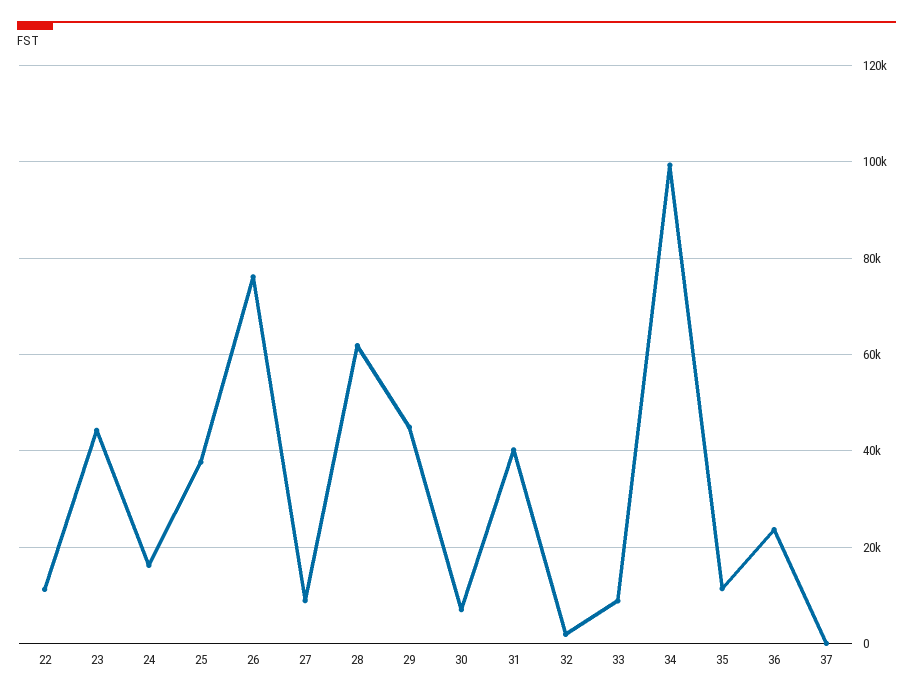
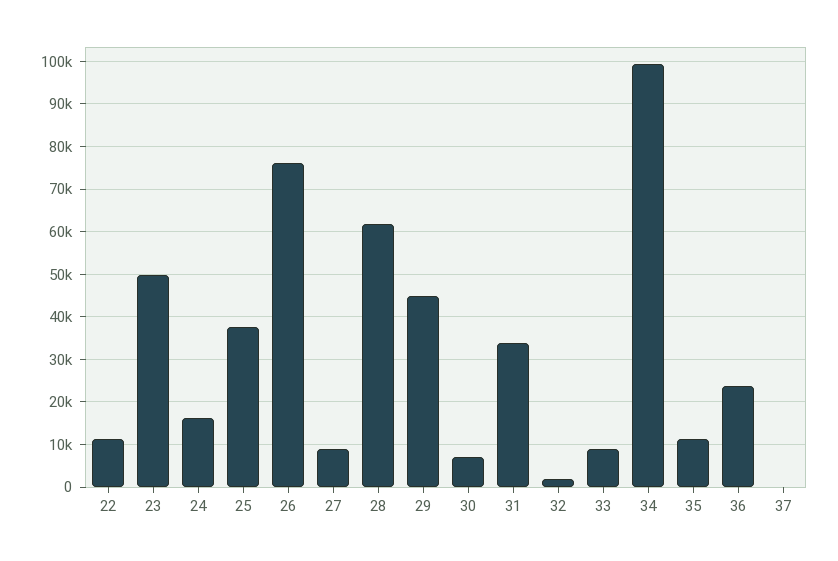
  {
    "22": 12000,
-   "23": 44000,
+   "23": 50000,
    "24": 16000,
    "25": 38000,
    "26": 76000,
    "27": 8000,
    "28": 62000,
    "29": 44000,
    "30": 8000,
-   "31": 40000,
+   "31": 34000,
    "32": 2000,
    "33": 8000,
    "34": 100000,
    "35": 12000,
    "36": 24000,
    "37": 0
  }

